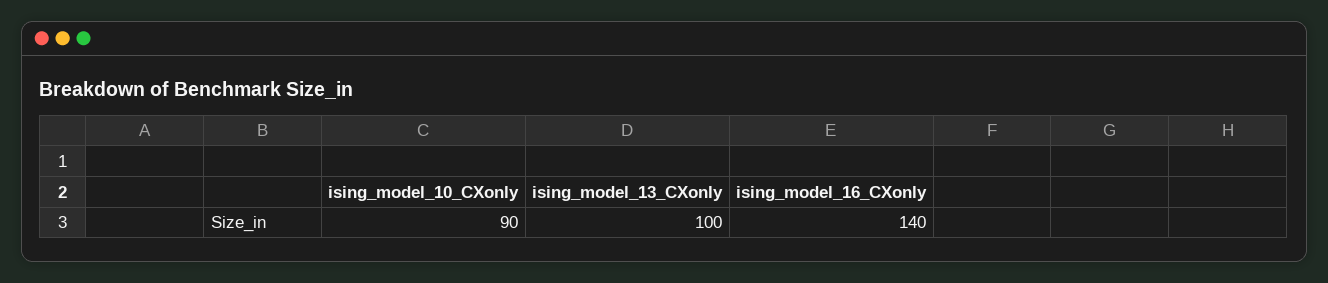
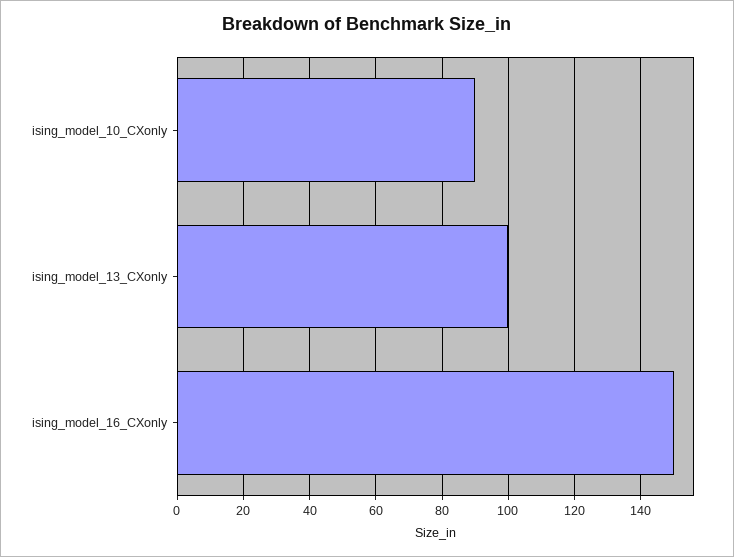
  {
    "ising_model_10_CXonly": 90,
    "ising_model_13_CXonly": 100,
-   "ising_model_16_CXonly": 140
+   "ising_model_16_CXonly": 150
  }

